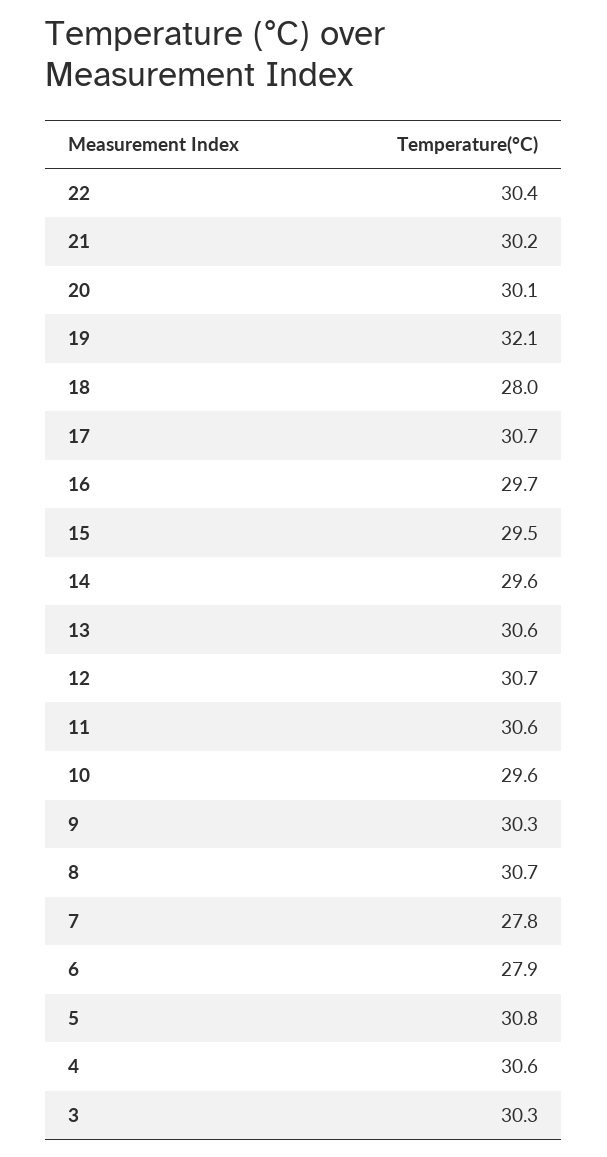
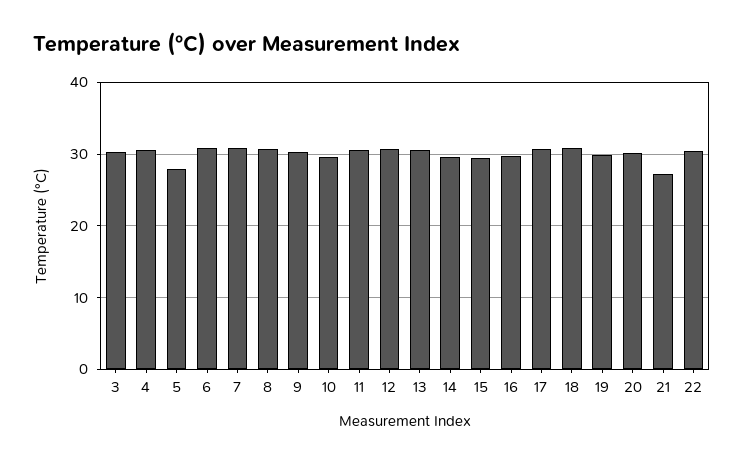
  {
    "22": 30.4,
-   "21": 30.2,
+   "21": 27,
    "20": 30.1,
-   "19": 32.1,
+   "19": 30,
-   "18": 28,
+   "18": 31,
    "17": 30.7,
    "16": 29.7,
    "15": 29.5,
    "14": 29.6,
    "13": 30.6,
    "12": 30.7,
    "11": 30.6,
    "10": 29.6,
    "9": 30.3,
    "8": 30.7,
-   "7": 27.8,
+   "7": 31,
-   "6": 27.9,
+   "6": 31,
-   "5": 30.8,
+   "5": 28,
    "4": 30.6,
    "3": 30.3
  }

